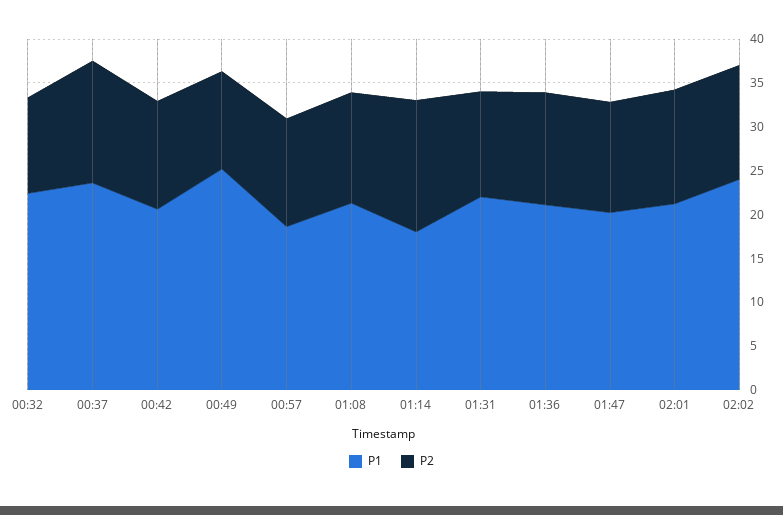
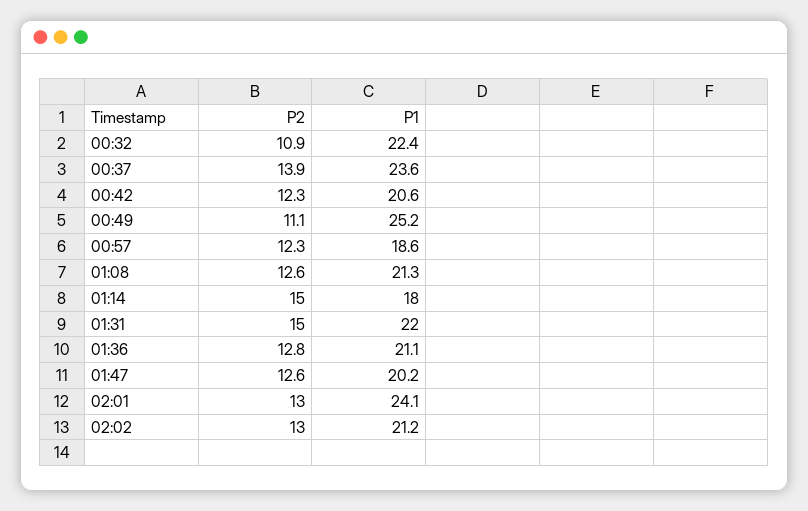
  {
    "P1": {
      "00:32": 22.4,
      "00:37": 23.6,
      "00:42": 20.6,
      "00:49": 25.2,
      "00:57": 18.6,
      "01:08": 21.3,
      "01:14": 18,
      "01:31": 22,
      "01:36": 21.1,
      "01:47": 20.2,
-     "02:01": 21,
+     "02:01": 24.1,
-     "02:02": 24
+     "02:02": 21.2
    },
    "P2": {
      "00:32": 10.9,
      "00:37": 13.9,
      "00:42": 12.3,
      "00:49": 11.1,
      "00:57": 12.3,
      "01:08": 12.6,
      "01:14": 15,
-     "01:31": 12,
+     "01:31": 15,
      "01:36": 12.8,
      "01:47": 12.6,
      "02:01": 13,
      "02:02": 13
    }
  }

